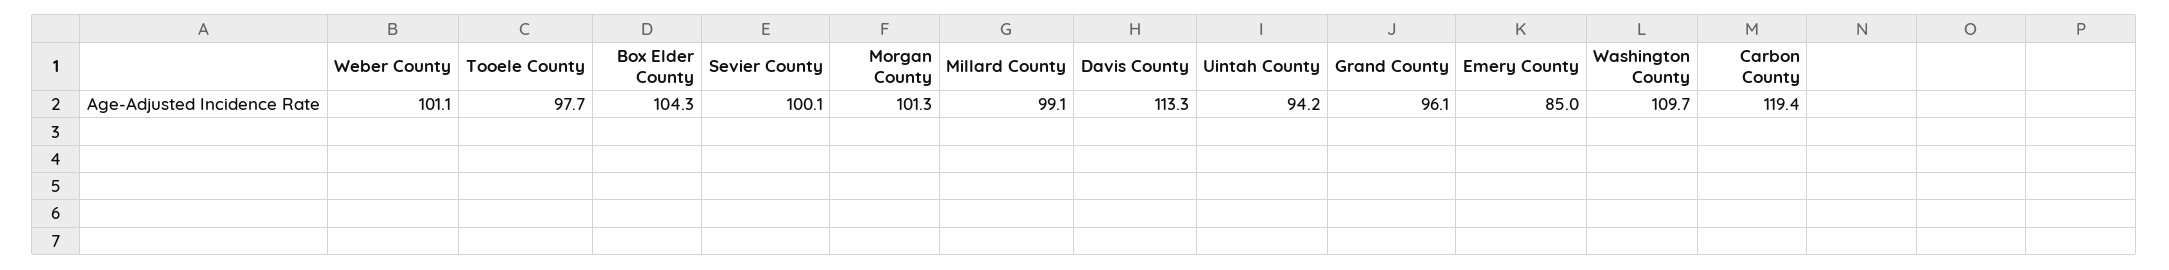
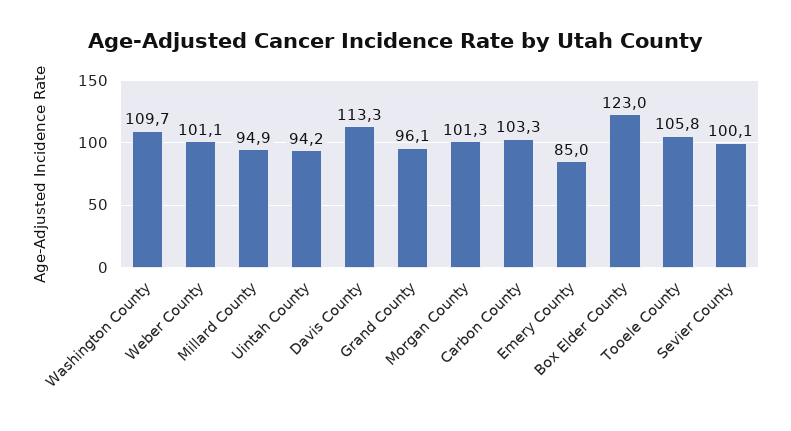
  {
    "Weber County": 101.1,
-   "Tooele County": 97.7,
+   "Tooele County": 105.8,
-   "Box Elder County": 104.3,
+   "Box Elder County": 123,
    "Sevier County": 100.1,
    "Morgan County": 101.3,
-   "Millard County": 99.1,
+   "Millard County": 94.9,
    "Davis County": 113.3,
    "Uintah County": 94.2,
    "Grand County": 96.1,
    "Emery County": 85,
    "Washington County": 109.7,
-   "Carbon County": 119.4
+   "Carbon County": 103.3
  }

